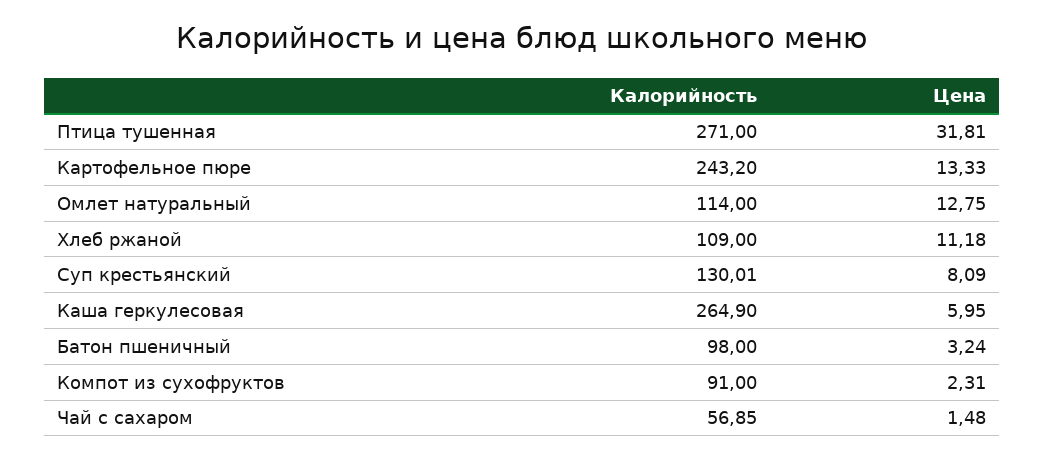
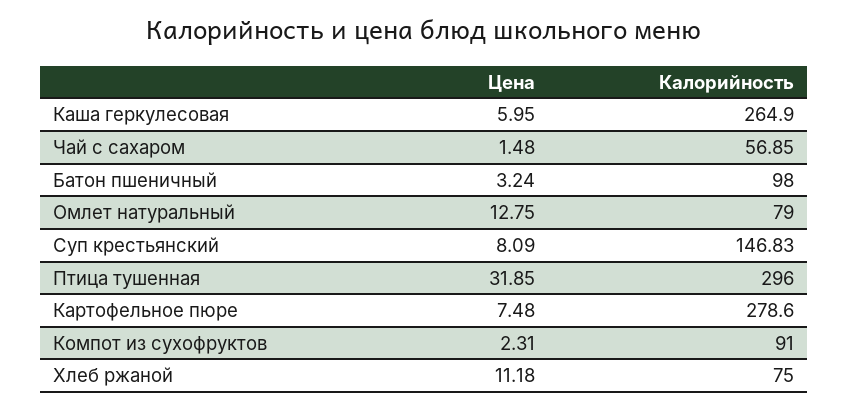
  {
    "Калорийность": {
-     "Птица тушенная": 271,
+     "Птица тушенная": 296,
-     "Картофельное пюре": 243.2,
+     "Картофельное пюре": 278.6,
-     "Омлет натуральный": 114,
+     "Омлет натуральный": 79,
-     "Хлеб ржаной": 109,
+     "Хлеб ржаной": 75,
-     "Суп крестьянский": 130.01,
+     "Суп крестьянский": 146.83,
      "Каша геркулесовая": 264.9,
      "Батон пшеничный": 98,
      "Компот из сухофруктов": 91,
      "Чай с сахаром": 56.85
    },
    "Цена": {
-     "Птица тушенная": 31.81,
+     "Птица тушенная": 31.85,
-     "Картофельное пюре": 13.33,
+     "Картофельное пюре": 7.48,
      "Омлет натуральный": 12.75,
      "Хлеб ржаной": 11.18,
      "Суп крестьянский": 8.09,
      "Каша геркулесовая": 5.95,
      "Батон пшеничный": 3.24,
      "Компот из сухофруктов": 2.31,
      "Чай с сахаром": 1.48
    }
  }

